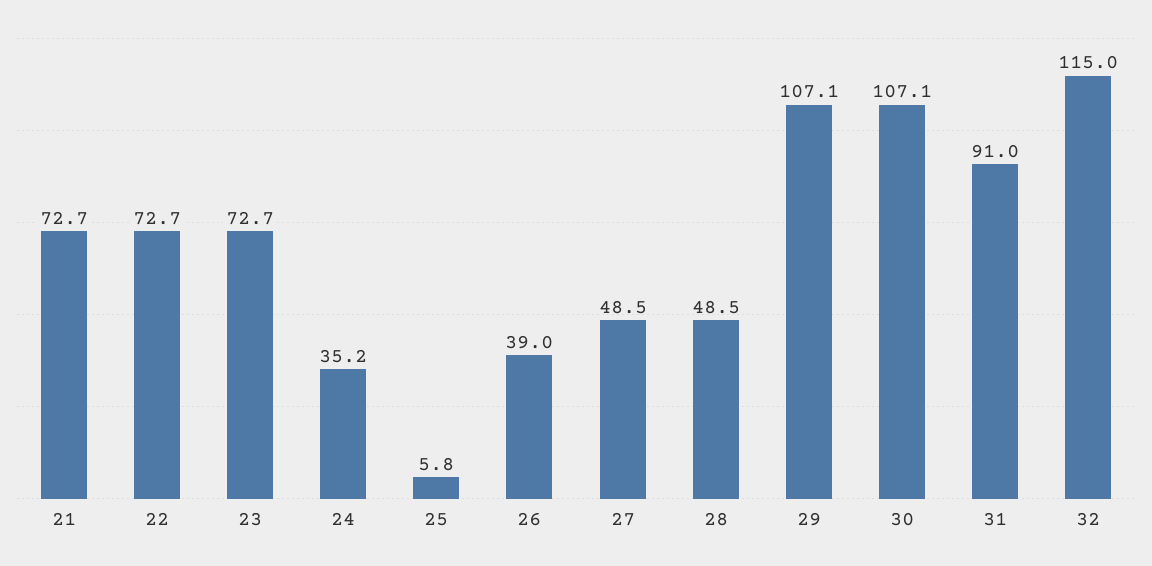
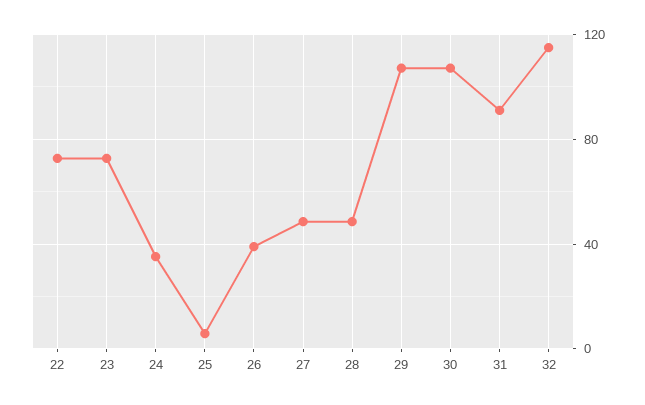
  {
-   "21": 72.7,
    "22": 72.7,
    "23": 72.7,
    "24": 35.2,
    "25": 5.8,
    "26": 39,
    "27": 48.5,
    "28": 48.5,
    "29": 107.1,
    "30": 107.1,
    "31": 91,
    "32": 115
  }

